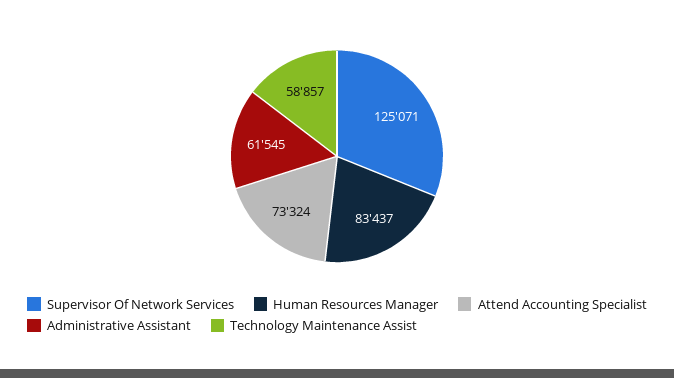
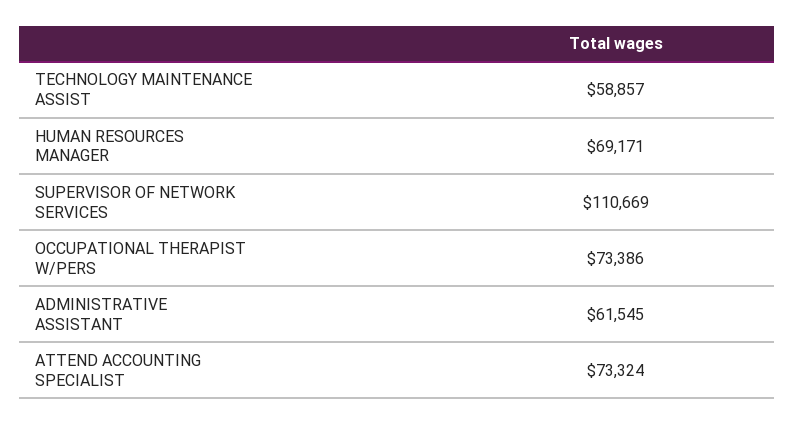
  {
-   "Supervisor Of Network Services": 125071,
+   "Supervisor Of Network Services": 110669,
-   "Human Resources Manager": 83437,
+   "Human Resources Manager": 69171,
    "Attend Accounting Specialist": 73324,
    "Administrative Assistant": 61545,
-   "Technology Maintenance Assist": 58857
+   "Technology Maintenance Assist": 58857,
+   "OCCUPATIONAL THERAPIST W/PERS": 73386
  }

